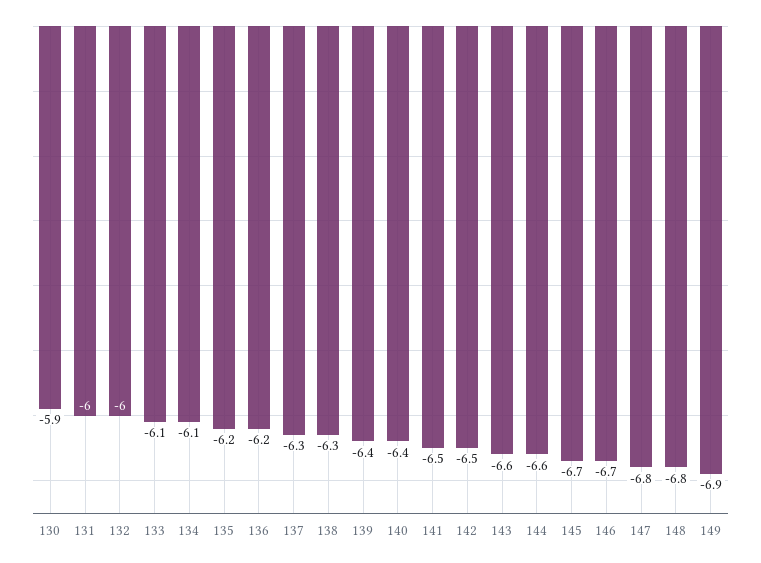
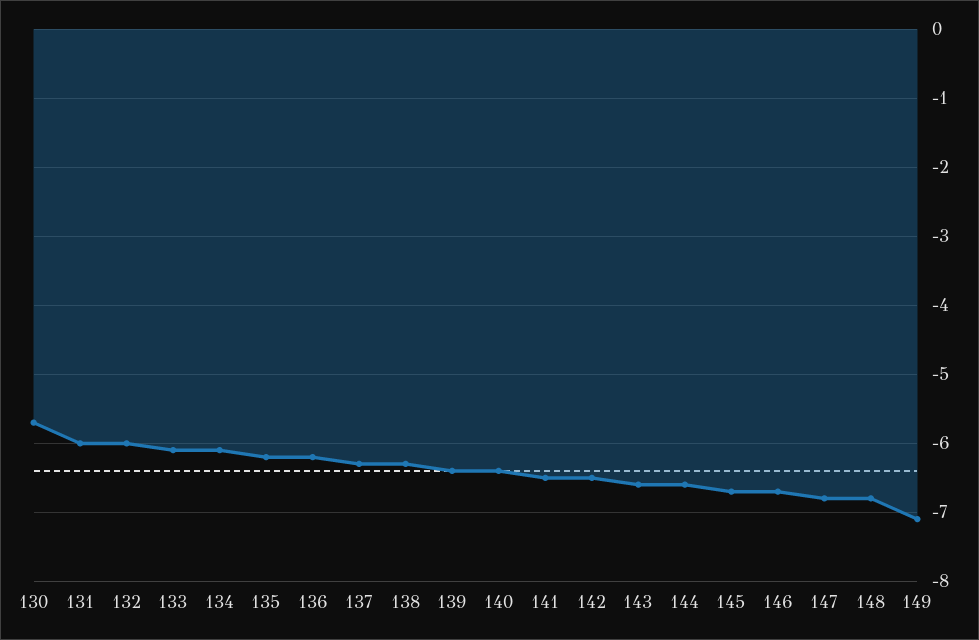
  {
-   "130": -5.9,
+   "130": -5.7,
    "131": -6,
    "132": -6,
    "133": -6.1,
    "134": -6.1,
    "135": -6.2,
    "136": -6.2,
    "137": -6.3,
    "138": -6.3,
    "139": -6.4,
    "140": -6.4,
    "141": -6.5,
    "142": -6.5,
    "143": -6.6,
    "144": -6.6,
    "145": -6.7,
    "146": -6.7,
    "147": -6.8,
    "148": -6.8,
-   "149": -6.9
+   "149": -7.1
  }

